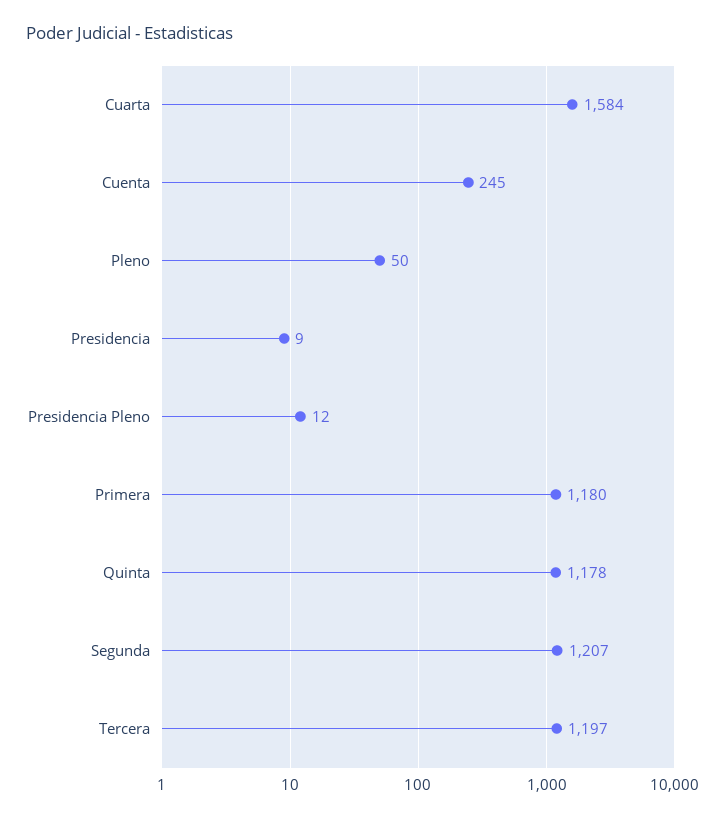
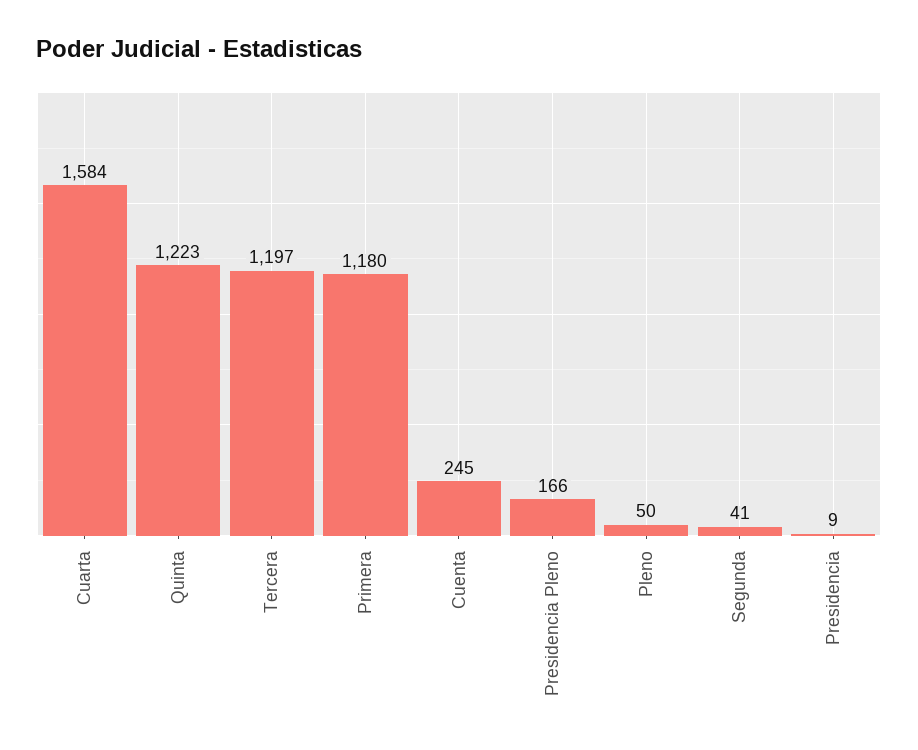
  {
    "Cuarta": 1584,
    "Cuenta": 245,
    "Pleno": 50,
    "Presidencia": 9,
-   "Presidencia Pleno": 12,
+   "Presidencia Pleno": 166,
    "Primera": 1180,
-   "Quinta": 1178,
+   "Quinta": 1223,
-   "Segunda": 1207,
+   "Segunda": 41,
    "Tercera": 1197
  }

